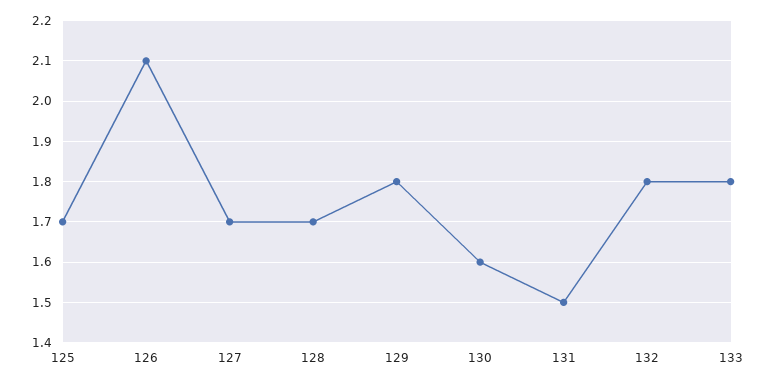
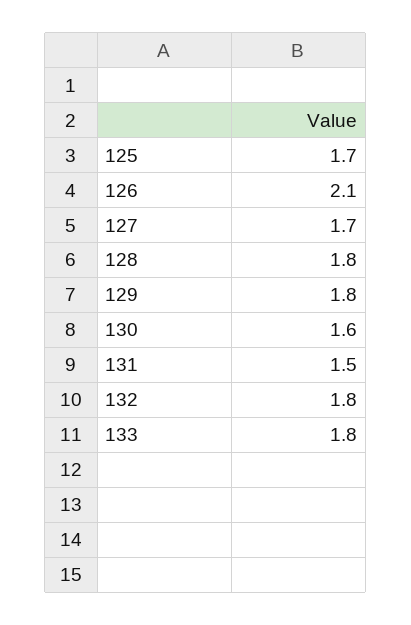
  {
    "125": 1.7,
    "126": 2.1,
    "127": 1.7,
-   "128": 1.7,
+   "128": 1.8,
    "129": 1.8,
    "130": 1.6,
    "131": 1.5,
    "132": 1.8,
    "133": 1.8
  }

